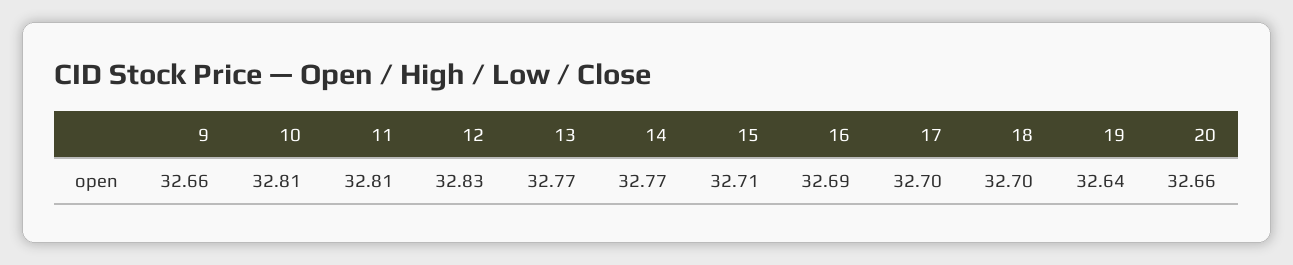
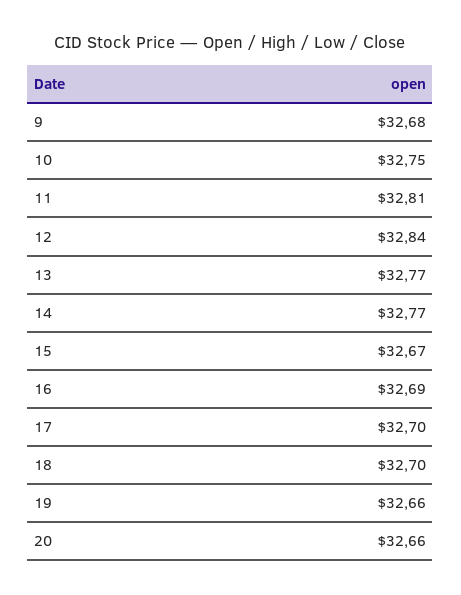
  {
-   "9": 32.66,
+   "9": 32.68,
-   "10": 32.81,
+   "10": 32.75,
    "11": 32.81,
-   "12": 32.83,
+   "12": 32.84,
    "13": 32.77,
    "14": 32.77,
-   "15": 32.71,
+   "15": 32.67,
    "16": 32.69,
    "17": 32.7,
    "18": 32.7,
-   "19": 32.64,
+   "19": 32.66,
    "20": 32.66
  }

